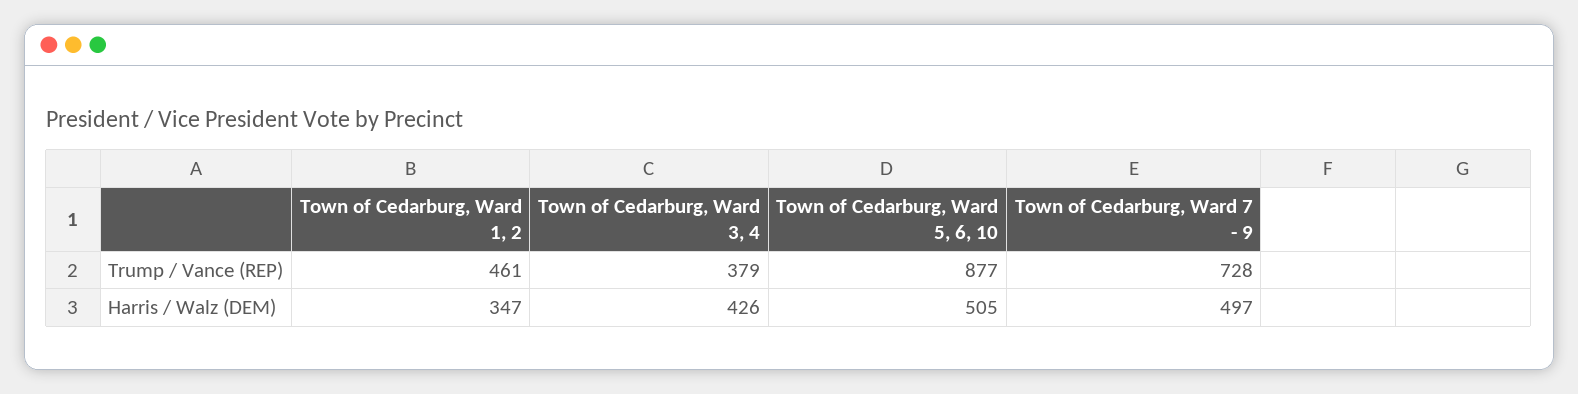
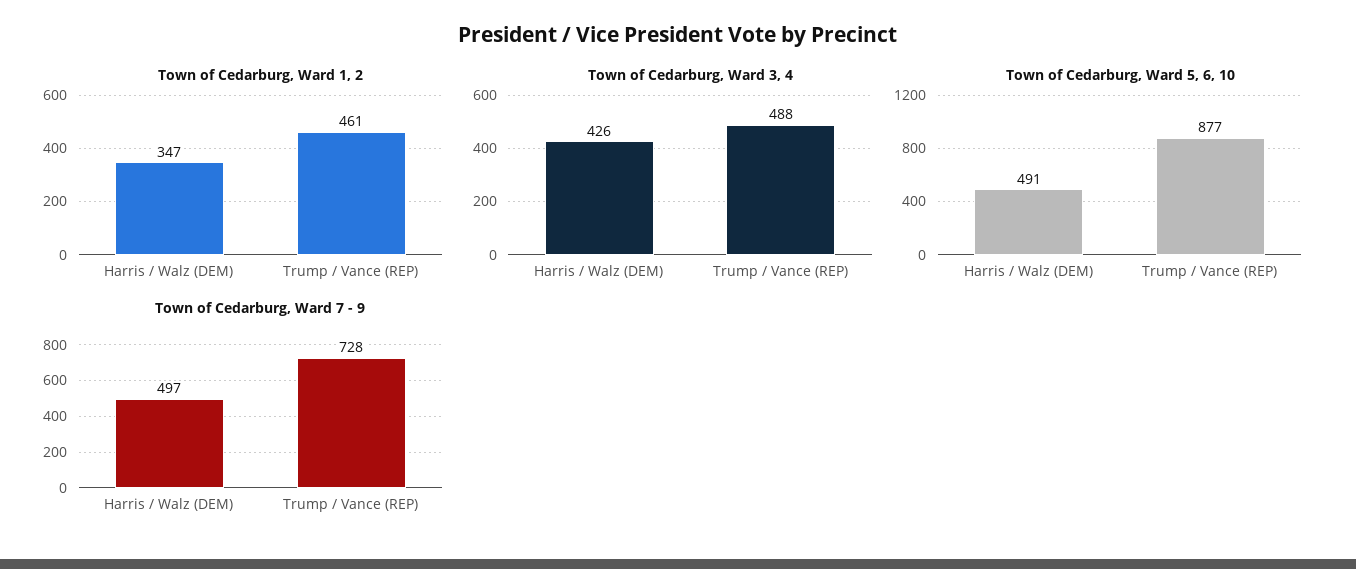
  {
    "Town of Cedarburg, Ward 1, 2": {
      "Trump / Vance (REP)": 461,
      "Harris / Walz (DEM)": 347
    },
    "Town of Cedarburg, Ward 3, 4": {
-     "Trump / Vance (REP)": 379,
+     "Trump / Vance (REP)": 488,
      "Harris / Walz (DEM)": 426
    },
    "Town of Cedarburg, Ward 5, 6, 10": {
      "Trump / Vance (REP)": 877,
-     "Harris / Walz (DEM)": 505
+     "Harris / Walz (DEM)": 491
    },
    "Town of Cedarburg, Ward 7 - 9": {
      "Trump / Vance (REP)": 728,
      "Harris / Walz (DEM)": 497
    }
  }

